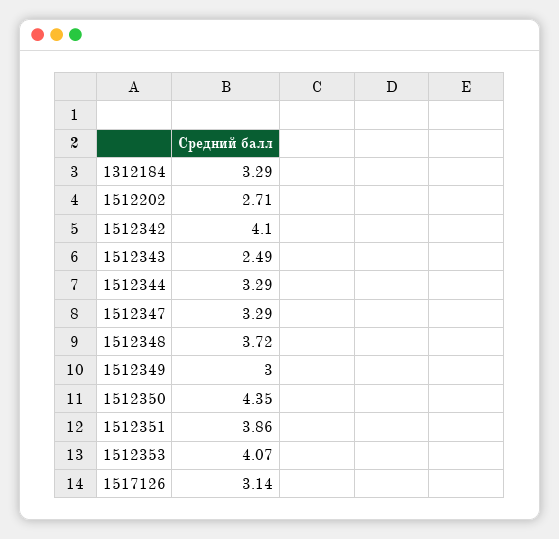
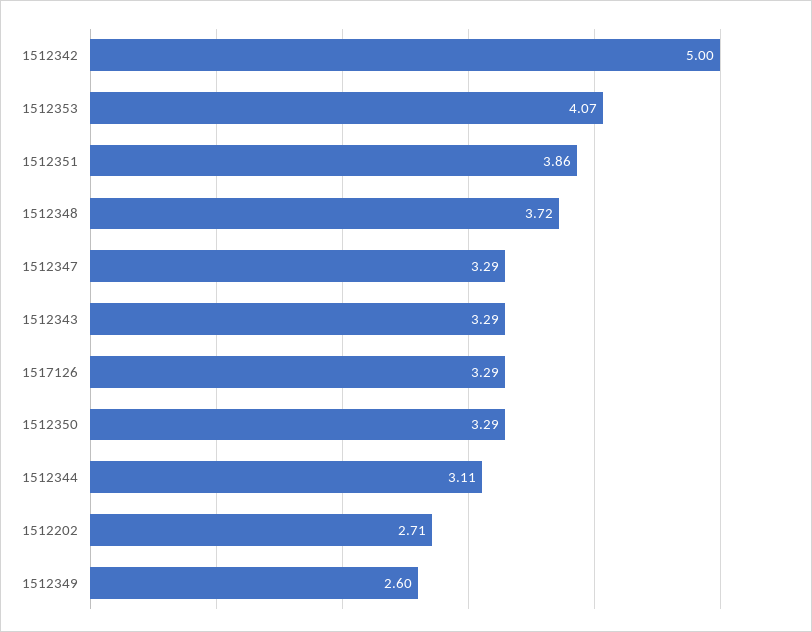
  {
-   "1312184": 3.29,
    "1512202": 2.71,
-   "1512342": 4.1,
+   "1512342": 5,
-   "1512343": 2.49,
+   "1512343": 3.29,
-   "1512344": 3.29,
+   "1512344": 3.11,
    "1512347": 3.29,
    "1512348": 3.72,
-   "1512349": 3,
+   "1512349": 2.6,
-   "1512350": 4.35,
+   "1512350": 3.29,
    "1512351": 3.86,
    "1512353": 4.07,
-   "1517126": 3.14
+   "1517126": 3.29
  }

